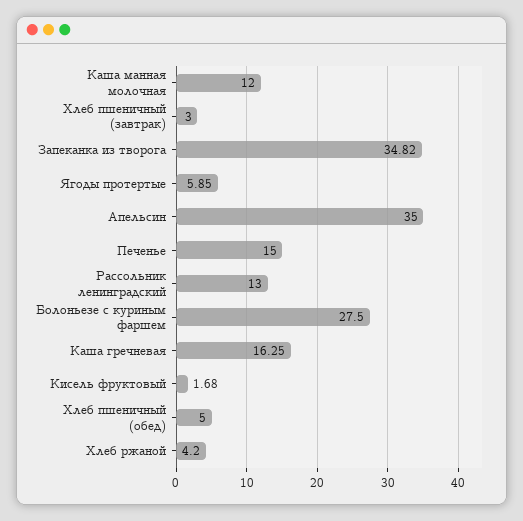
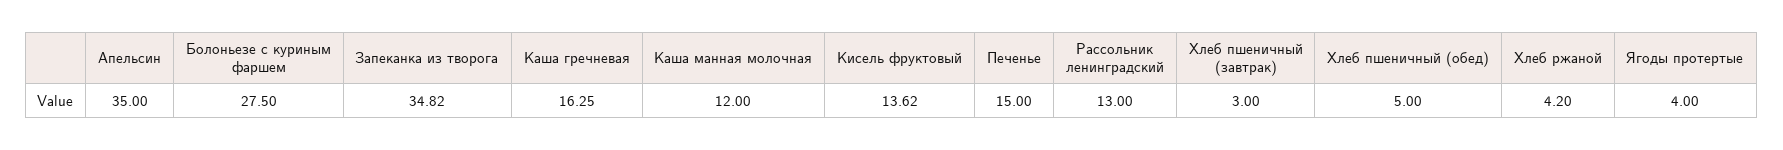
  {
    "Каша манная молочная": 12,
    "Хлеб пшеничный (завтрак)": 3,
    "Запеканка из творога": 34.82,
-   "Ягоды протертые": 5.85,
+   "Ягоды протертые": 4,
    "Апельсин": 35,
    "Печенье": 15,
    "Рассольник ленинградский": 13,
    "Болоньезе с куриным фаршем": 27.5,
    "Каша гречневая": 16.25,
-   "Кисель фруктовый": 1.68,
+   "Кисель фруктовый": 13.62,
    "Хлеб пшеничный (обед)": 5,
    "Хлеб ржаной": 4.2
  }

